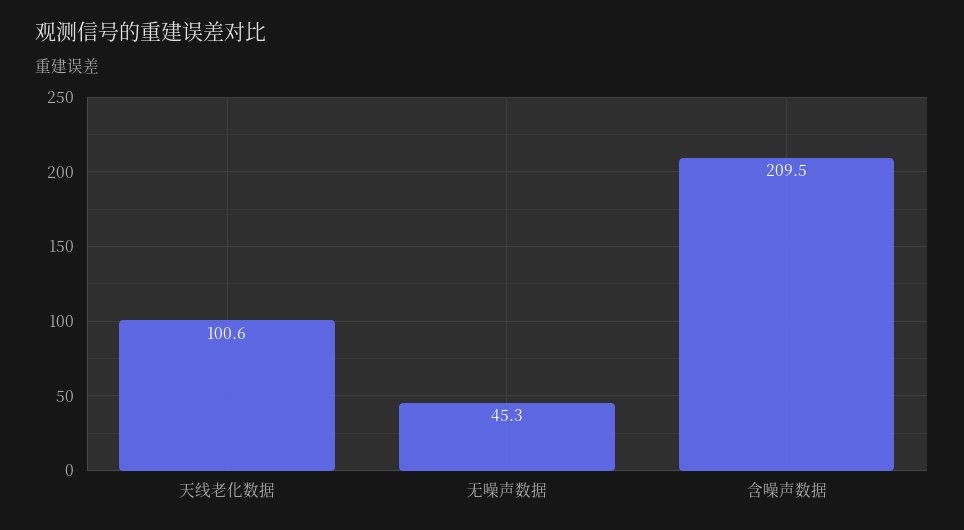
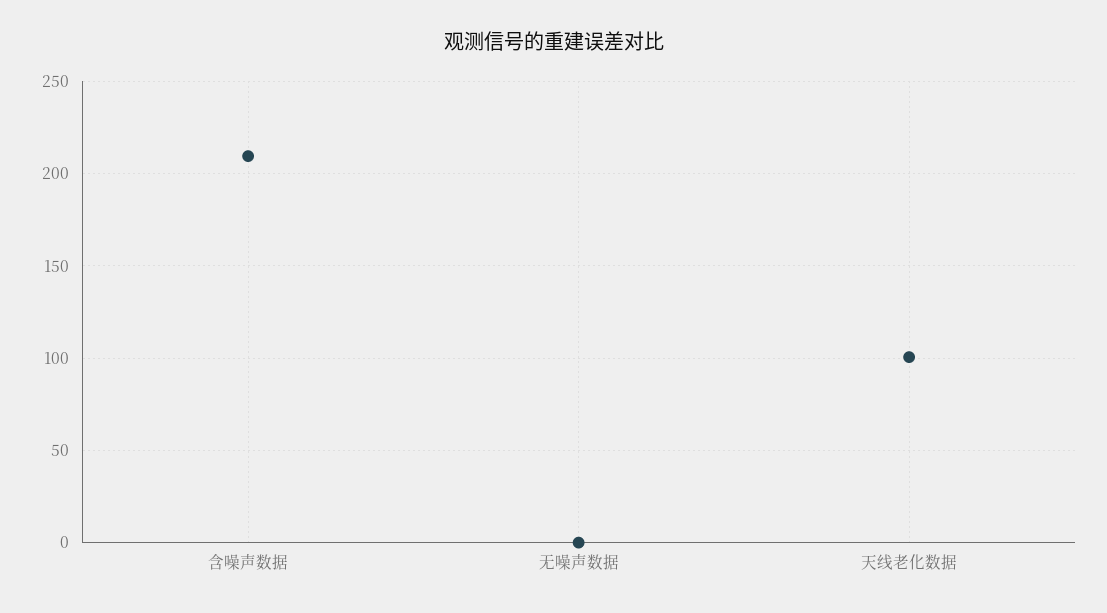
  {
    "天线老化数据": 100.6,
-   "无噪声数据": 45.3,
+   "无噪声数据": 0,
    "含噪声数据": 209.5
  }

